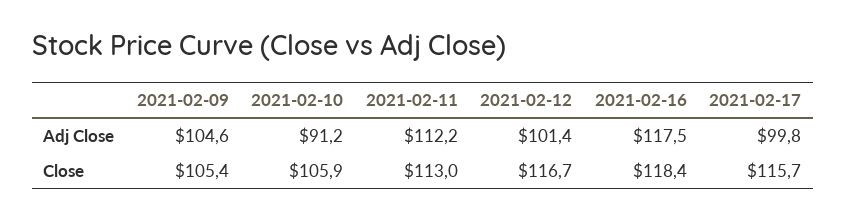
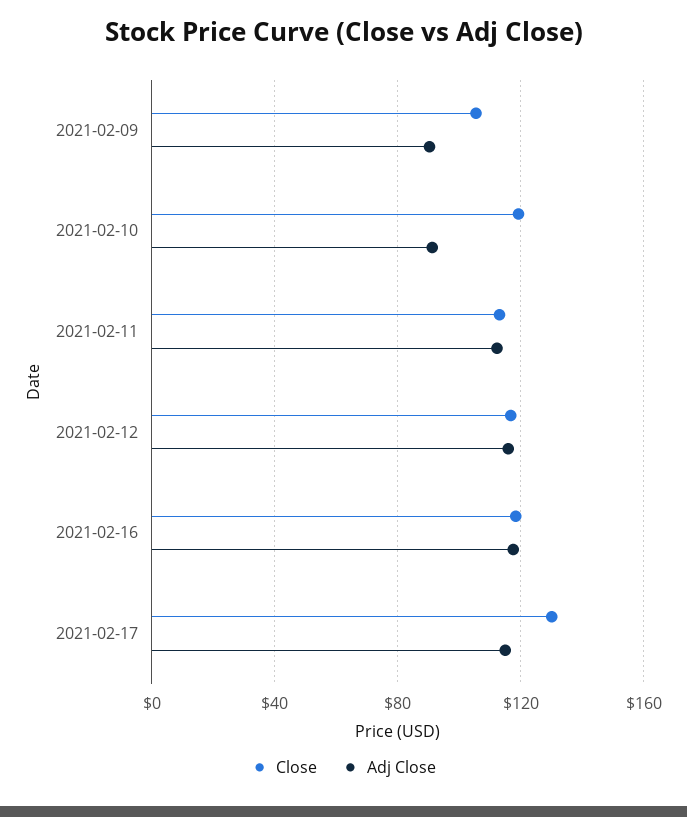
  {
    "Adj Close": {
-     "2021-02-09": 104.6,
+     "2021-02-09": 90,
      "2021-02-10": 91.2,
      "2021-02-11": 112.2,
-     "2021-02-12": 101.4,
+     "2021-02-12": 115,
      "2021-02-16": 117.5,
-     "2021-02-17": 99.8
+     "2021-02-17": 115
    },
    "Close": {
      "2021-02-09": 105.4,
-     "2021-02-10": 105.9,
+     "2021-02-10": 120,
      "2021-02-11": 113,
      "2021-02-12": 116.7,
      "2021-02-16": 118.4,
-     "2021-02-17": 115.7
+     "2021-02-17": 130
    }
  }

